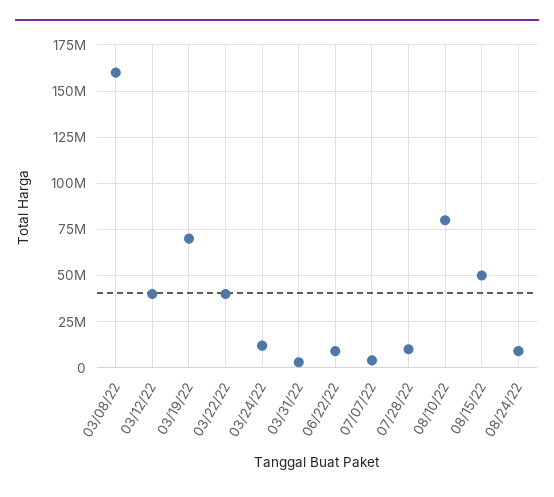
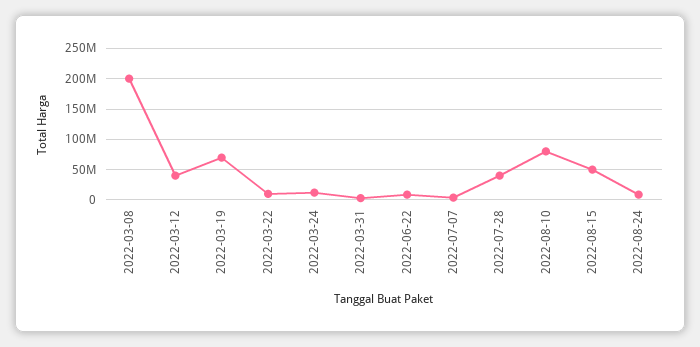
  {
-   "03/08/22": 160000000,
+   "03/08/22": 200000000,
    "03/12/22": 40000000,
    "03/19/22": 70000000,
-   "03/22/22": 40000000,
+   "03/22/22": 10000000,
    "03/24/22": 10000000,
    "03/31/22": 5000000,
    "06/22/22": 10000000,
    "07/07/22": 5000000,
-   "07/28/22": 10000000,
+   "07/28/22": 40000000,
    "08/10/22": 80000000,
    "08/15/22": 50000000,
    "08/24/22": 10000000
  }

